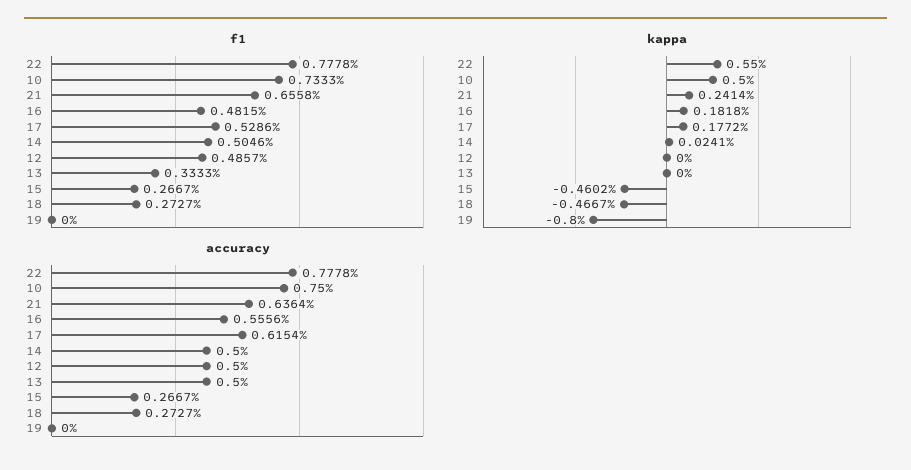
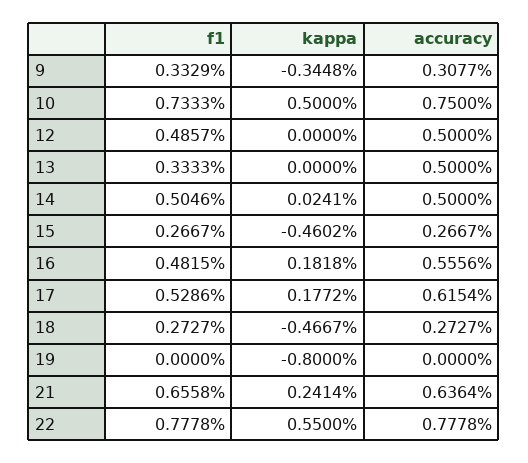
  {
    "f1": {
      "22": 0.7778,
      "10": 0.7333,
      "21": 0.6558,
      "16": 0.4815,
      "17": 0.5286,
      "14": 0.5046,
      "12": 0.4857,
      "13": 0.3333,
      "15": 0.2667,
      "18": 0.2727,
-     "19": 0
+     "19": 0,
+     "9": 0.3329
    },
    "kappa": {
      "22": 0.55,
      "10": 0.5,
      "21": 0.2414,
      "16": 0.1818,
      "17": 0.1772,
      "14": 0.0241,
      "12": 0,
      "13": 0,
      "15": -0.4602,
      "18": -0.4667,
-     "19": -0.8
+     "19": -0.8,
+     "9": -0.3448
    },
    "accuracy": {
      "22": 0.7778,
      "10": 0.75,
      "21": 0.6364,
      "16": 0.5556,
      "17": 0.6154,
      "14": 0.5,
      "12": 0.5,
      "13": 0.5,
      "15": 0.2667,
      "18": 0.2727,
-     "19": 0
+     "19": 0,
+     "9": 0.3077
    }
  }

